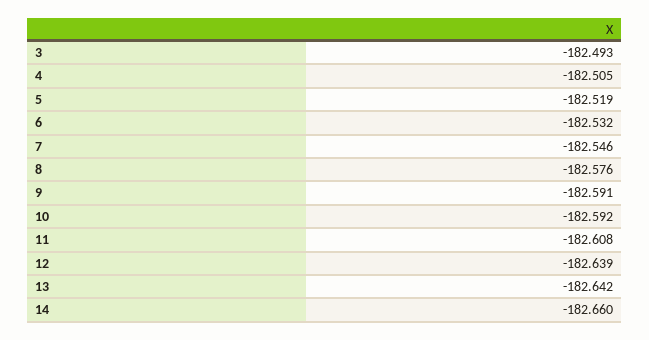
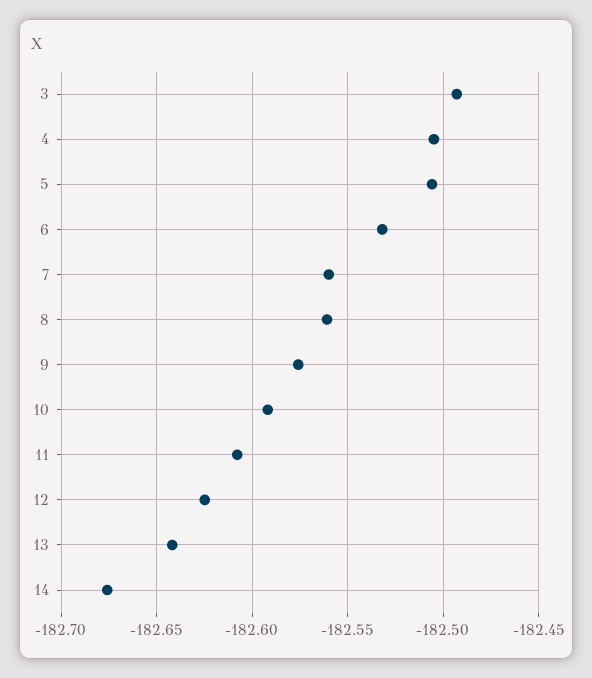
  {
    "3": -182.493,
    "4": -182.505,
-   "5": -182.519,
+   "5": -182.505,
    "6": -182.532,
-   "7": -182.546,
+   "7": -182.56,
-   "8": -182.576,
+   "8": -182.56,
-   "9": -182.591,
+   "9": -182.575,
    "10": -182.592,
    "11": -182.608,
-   "12": -182.639,
+   "12": -182.625,
    "13": -182.642,
-   "14": -182.66
+   "14": -182.675
  }

